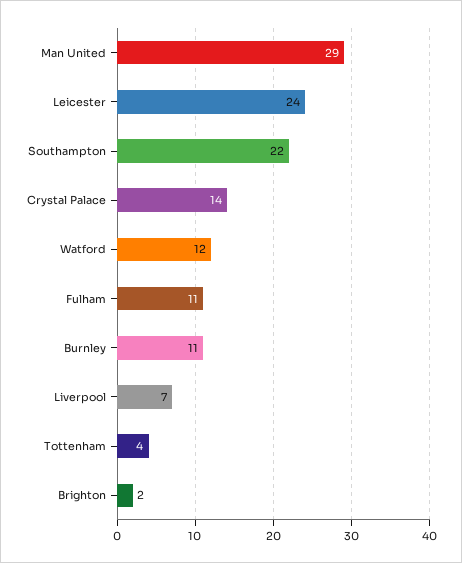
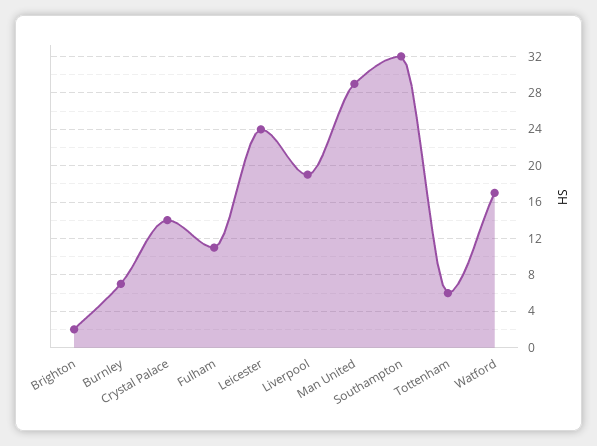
  {
    "Man United": 29,
    "Leicester": 24,
-   "Southampton": 22,
+   "Southampton": 32,
    "Crystal Palace": 14,
-   "Watford": 12,
+   "Watford": 17,
    "Fulham": 11,
-   "Burnley": 11,
+   "Burnley": 7,
-   "Liverpool": 7,
+   "Liverpool": 19,
-   "Tottenham": 4,
+   "Tottenham": 6,
    "Brighton": 2
  }

